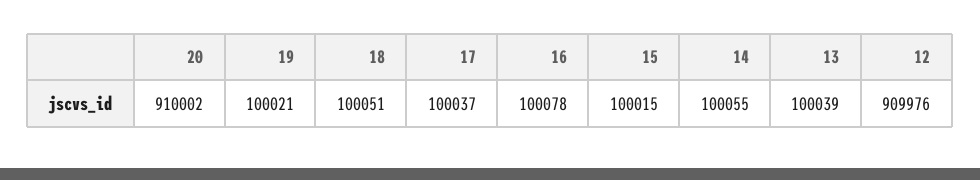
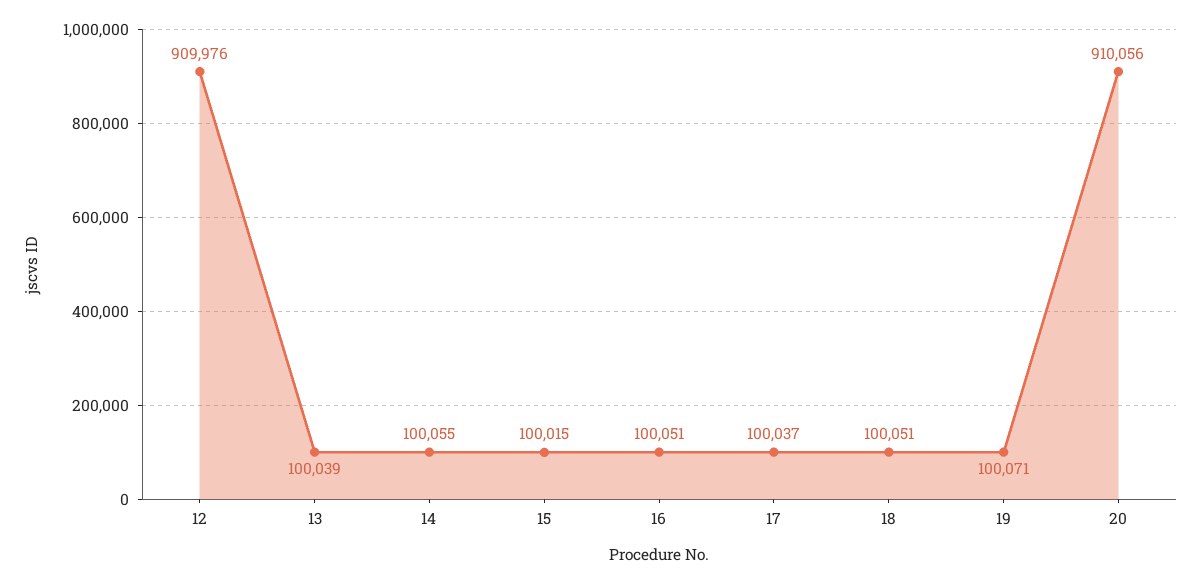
  {
-   "20": 910002,
+   "20": 910056,
-   "19": 100021,
+   "19": 100071,
    "18": 100051,
    "17": 100037,
-   "16": 100078,
+   "16": 100051,
    "15": 100015,
    "14": 100055,
    "13": 100039,
    "12": 909976
  }

